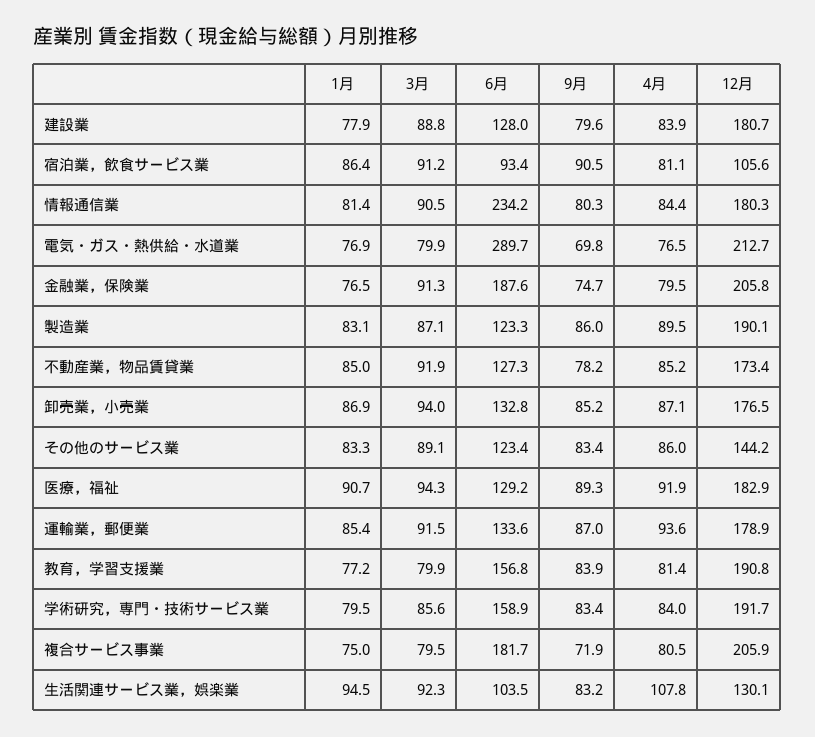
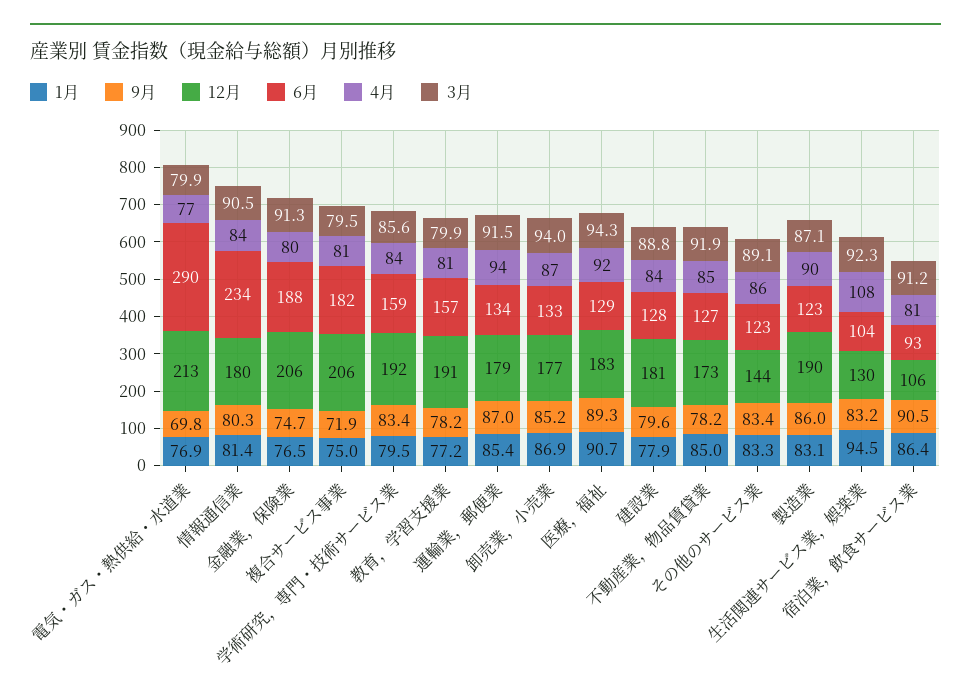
  {
    "1月": {
      "建設業": 77.9,
      "宿泊業，飲食サービス業": 86.4,
      "情報通信業": 81.4,
      "電気・ガス・熱供給・水道業": 76.9,
      "金融業，保険業": 76.5,
      "製造業": 83.1,
      "不動産業，物品賃貸業": 85,
      "卸売業，小売業": 86.9,
      "その他のサービス業": 83.3,
      "医療，福祉": 90.7,
      "運輸業，郵便業": 85.4,
      "教育，学習支援業": 77.2,
      "学術研究，専門・技術サービス業": 79.5,
      "複合サービス事業": 75,
      "生活関連サービス業，娯楽業": 94.5
    },
    "3月": {
      "建設業": 88.8,
      "宿泊業，飲食サービス業": 91.2,
      "情報通信業": 90.5,
      "電気・ガス・熱供給・水道業": 79.9,
      "金融業，保険業": 91.3,
      "製造業": 87.1,
      "不動産業，物品賃貸業": 91.9,
      "卸売業，小売業": 94,
      "その他のサービス業": 89.1,
      "医療，福祉": 94.3,
      "運輸業，郵便業": 91.5,
      "教育，学習支援業": 79.9,
      "学術研究，専門・技術サービス業": 85.6,
      "複合サービス事業": 79.5,
      "生活関連サービス業，娯楽業": 92.3
    },
    "6月": {
      "建設業": 128,
      "宿泊業，飲食サービス業": 93.4,
      "情報通信業": 234.2,
      "電気・ガス・熱供給・水道業": 289.7,
      "金融業，保険業": 187.6,
      "製造業": 123.3,
      "不動産業，物品賃貸業": 127.3,
      "卸売業，小売業": 132.8,
      "その他のサービス業": 123.4,
      "医療，福祉": 129.2,
      "運輸業，郵便業": 133.6,
      "教育，学習支援業": 156.8,
      "学術研究，専門・技術サービス業": 158.9,
      "複合サービス事業": 181.7,
      "生活関連サービス業，娯楽業": 103.5
    },
    "9月": {
      "建設業": 79.6,
      "宿泊業，飲食サービス業": 90.5,
      "情報通信業": 80.3,
      "電気・ガス・熱供給・水道業": 69.8,
      "金融業，保険業": 74.7,
      "製造業": 86,
      "不動産業，物品賃貸業": 78.2,
      "卸売業，小売業": 85.2,
      "その他のサービス業": 83.4,
      "医療，福祉": 89.3,
      "運輸業，郵便業": 87,
-     "教育，学習支援業": 83.9,
+     "教育，学習支援業": 78.2,
      "学術研究，専門・技術サービス業": 83.4,
      "複合サービス事業": 71.9,
      "生活関連サービス業，娯楽業": 83.2
    },
    "4月": {
      "建設業": 83.9,
      "宿泊業，飲食サービス業": 81.1,
      "情報通信業": 84.4,
      "電気・ガス・熱供給・水道業": 76.5,
      "金融業，保険業": 79.5,
      "製造業": 89.5,
      "不動産業，物品賃貸業": 85.2,
      "卸売業，小売業": 87.1,
      "その他のサービス業": 86,
      "医療，福祉": 91.9,
      "運輸業，郵便業": 93.6,
      "教育，学習支援業": 81.4,
      "学術研究，専門・技術サービス業": 84,
      "複合サービス事業": 80.5,
      "生活関連サービス業，娯楽業": 107.8
    },
    "12月": {
      "建設業": 180.7,
      "宿泊業，飲食サービス業": 105.6,
      "情報通信業": 180.3,
      "電気・ガス・熱供給・水道業": 212.7,
      "金融業，保険業": 205.8,
      "製造業": 190.1,
      "不動産業，物品賃貸業": 173.4,
      "卸売業，小売業": 176.5,
      "その他のサービス業": 144.2,
      "医療，福祉": 182.9,
      "運輸業，郵便業": 178.9,
      "教育，学習支援業": 190.8,
      "学術研究，専門・技術サービス業": 191.7,
      "複合サービス事業": 205.9,
      "生活関連サービス業，娯楽業": 130.1
    }
  }

